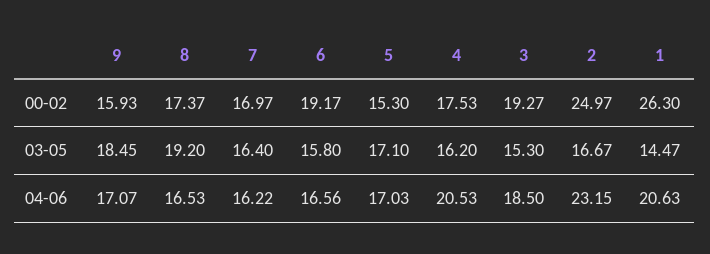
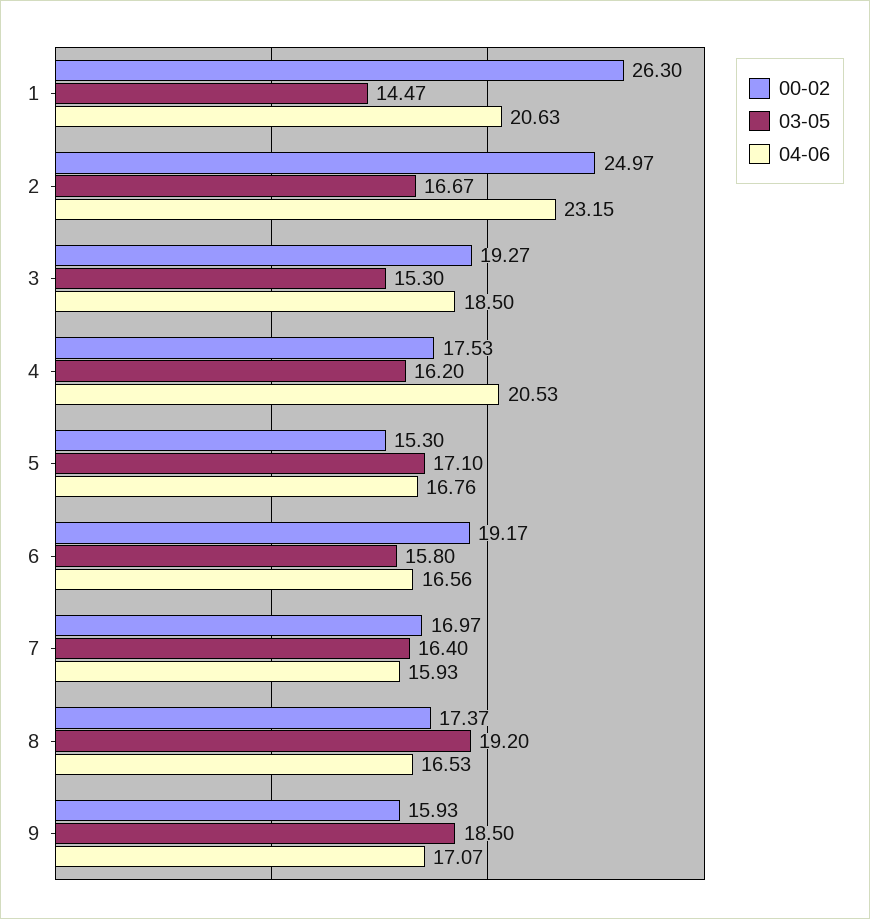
  {
    "00-02": {
      "9": 15.93,
      "8": 17.37,
      "7": 16.97,
      "6": 19.17,
      "5": 15.3,
      "4": 17.53,
      "3": 19.27,
      "2": 24.97,
      "1": 26.3
    },
    "03-05": {
-     "9": 18.45,
+     "9": 18.5,
      "8": 19.2,
      "7": 16.4,
      "6": 15.8,
      "5": 17.1,
      "4": 16.2,
      "3": 15.3,
      "2": 16.67,
      "1": 14.47
    },
    "04-06": {
      "9": 17.07,
      "8": 16.53,
-     "7": 16.22,
+     "7": 15.93,
      "6": 16.56,
-     "5": 17.03,
+     "5": 16.76,
      "4": 20.53,
      "3": 18.5,
      "2": 23.15,
      "1": 20.63
    }
  }

